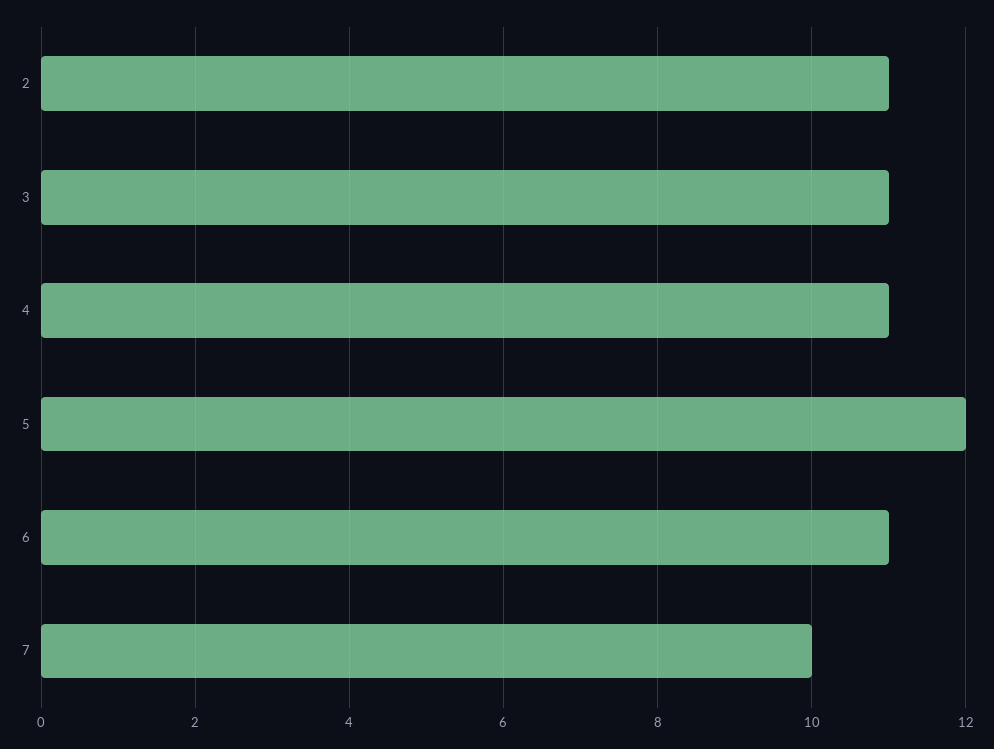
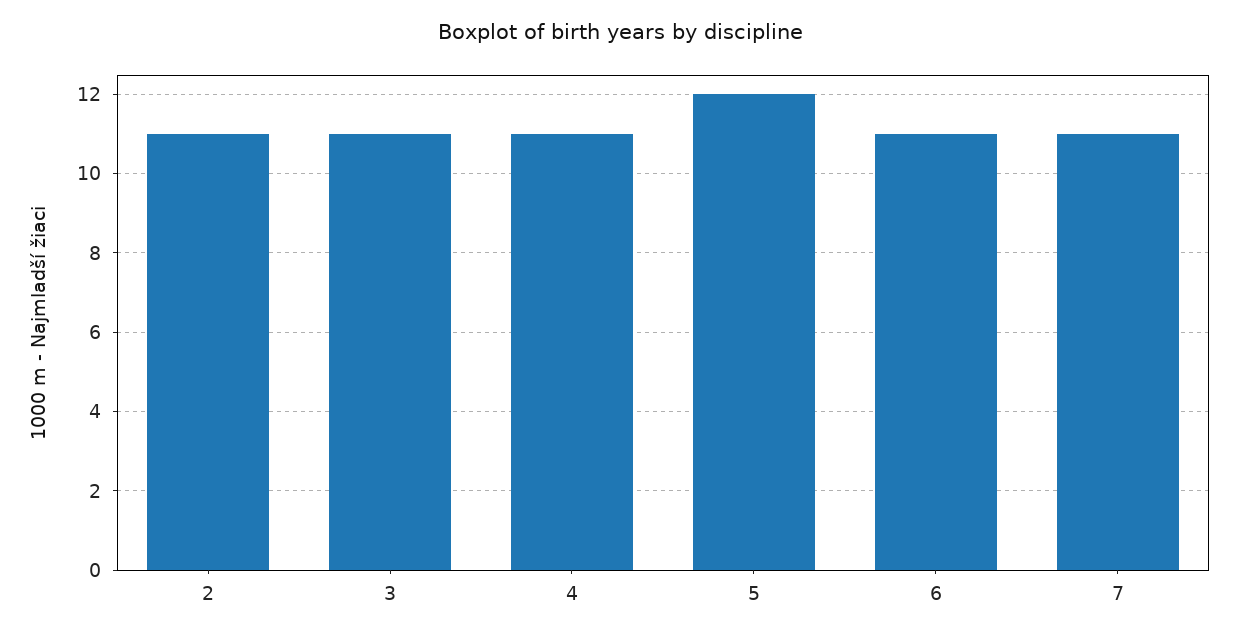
  {
    "2": 11,
    "3": 11,
    "4": 11,
    "5": 12,
    "6": 11,
-   "7": 10
+   "7": 11
  }

